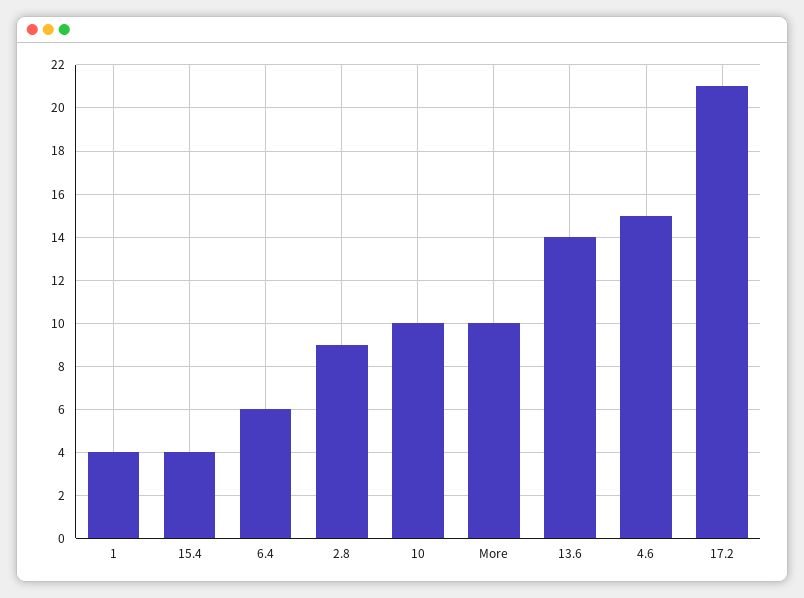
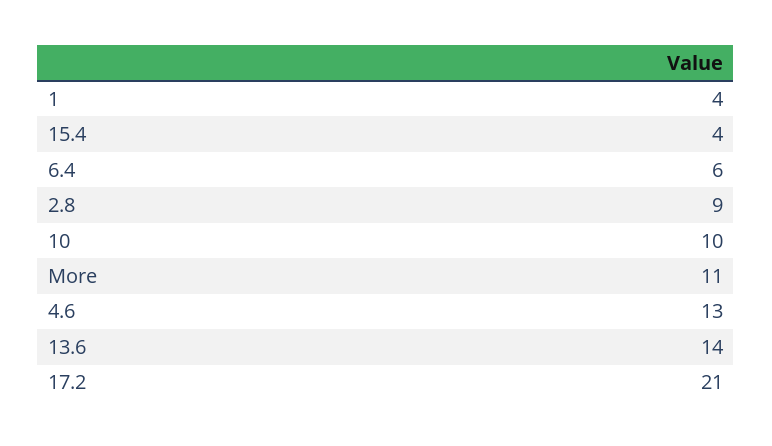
  {
    "1": 4,
    "15.4": 4,
    "6.4": 6,
    "2.8": 9,
    "10": 10,
-   "More": 10,
+   "More": 11,
    "13.6": 14,
-   "4.6": 15,
+   "4.6": 13,
    "17.2": 21
  }

